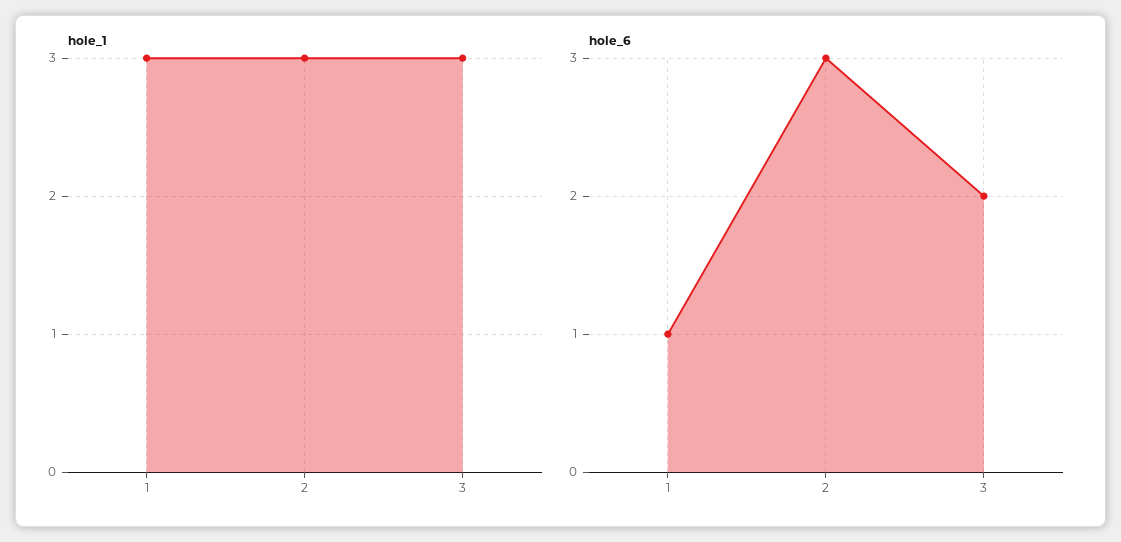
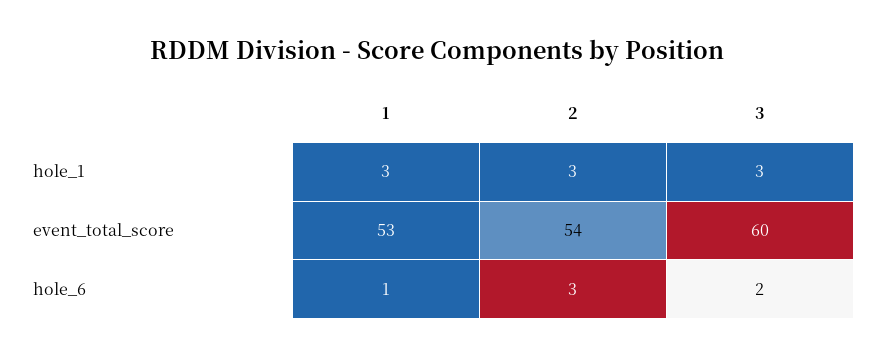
  {
    "hole_1": {
      "1": 3,
      "2": 3,
      "3": 3
    },
    "hole_6": {
      "1": 1,
      "2": 3,
      "3": 2
-   }
+   },
+   "event_total_score": {
+     "1": 53,
+     "2": 54,
+     "3": 60
+   }
  }

